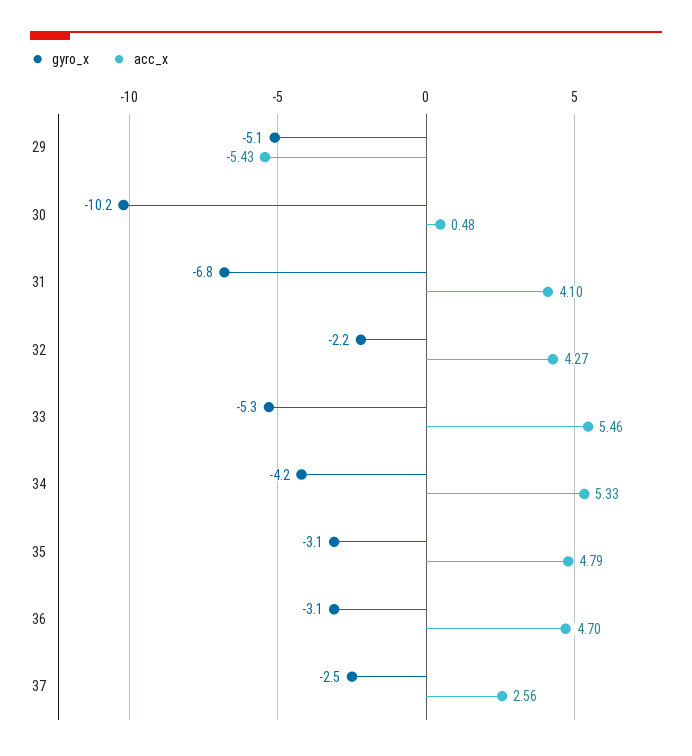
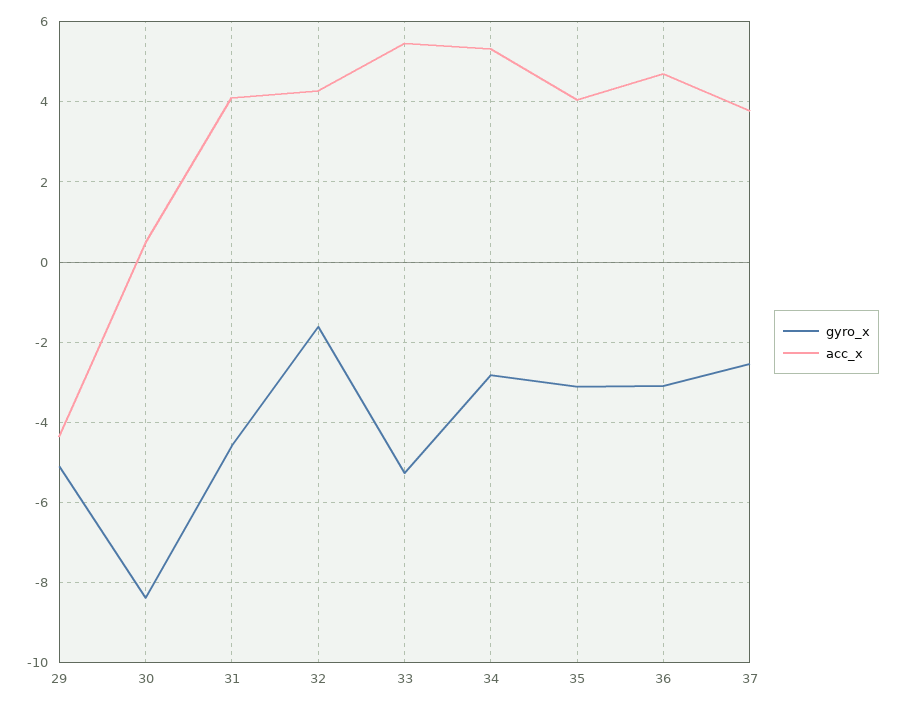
  {
    "gyro_x": {
      "29": -5.1,
-     "30": -10.2,
+     "30": -8.4,
-     "31": -6.8,
+     "31": -4.6,
-     "32": -2.2,
+     "32": -1.6,
      "33": -5.3,
-     "34": -4.2,
+     "34": -2.8,
      "35": -3.1,
      "36": -3.1,
      "37": -2.5
    },
    "acc_x": {
-     "29": -5.43,
+     "29": -4.4,
      "30": 0.48,
      "31": 4.1,
      "32": 4.27,
      "33": 5.46,
      "34": 5.33,
-     "35": 4.79,
+     "35": 4,
      "36": 4.7,
-     "37": 2.56
+     "37": 3.8
    }
  }

